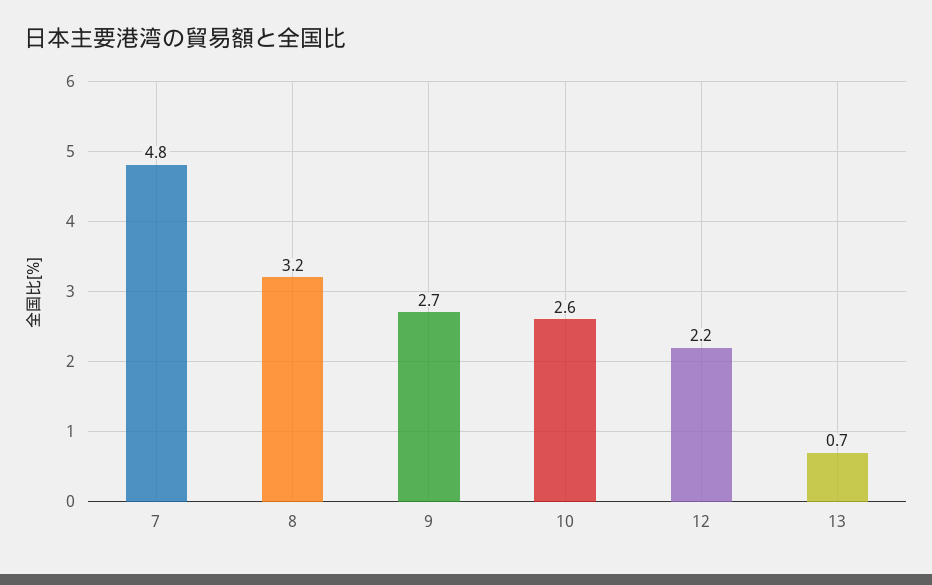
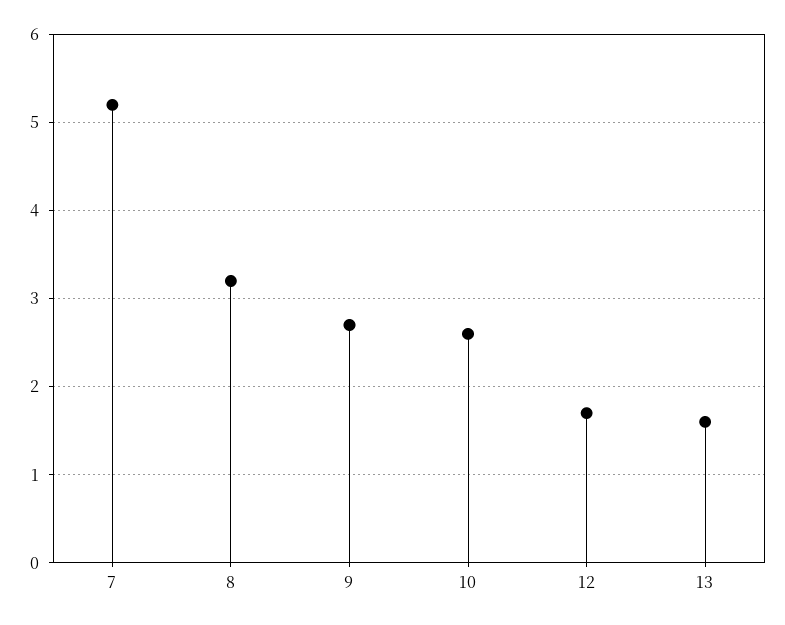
  {
-   "7": 4.8,
+   "7": 5.2,
    "8": 3.2,
    "9": 2.7,
    "10": 2.6,
-   "12": 2.2,
+   "12": 1.7,
-   "13": 0.7
+   "13": 1.6
  }

